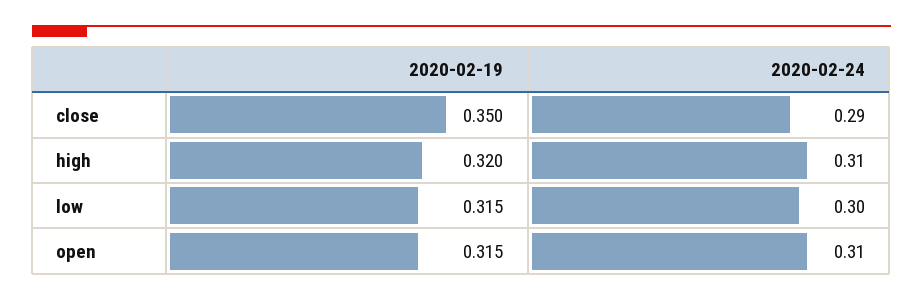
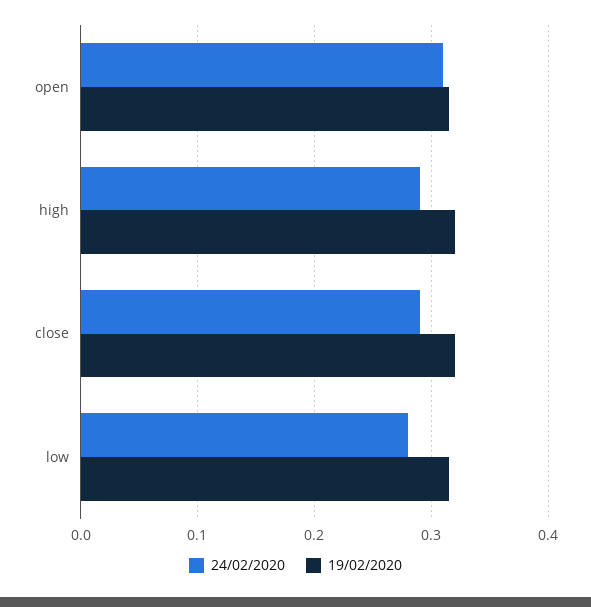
  {
    "2020-02-19": {
-     "close": 0.35,
+     "close": 0.32,
      "high": 0.32,
      "low": 0.315,
      "open": 0.315
    },
    "2020-02-24": {
      "close": 0.29,
-     "high": 0.31,
+     "high": 0.29,
-     "low": 0.3,
+     "low": 0.28,
      "open": 0.31
    }
  }

